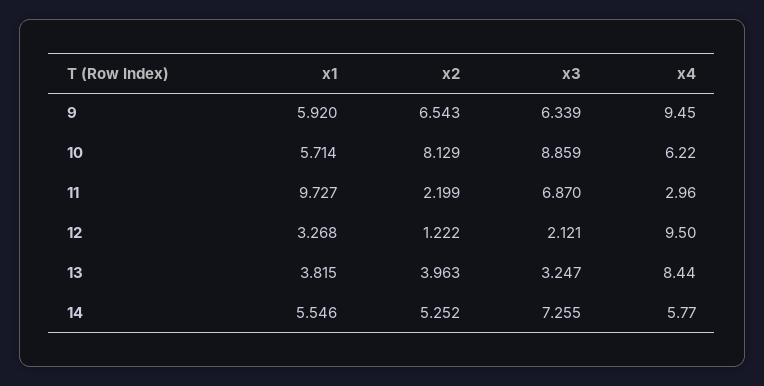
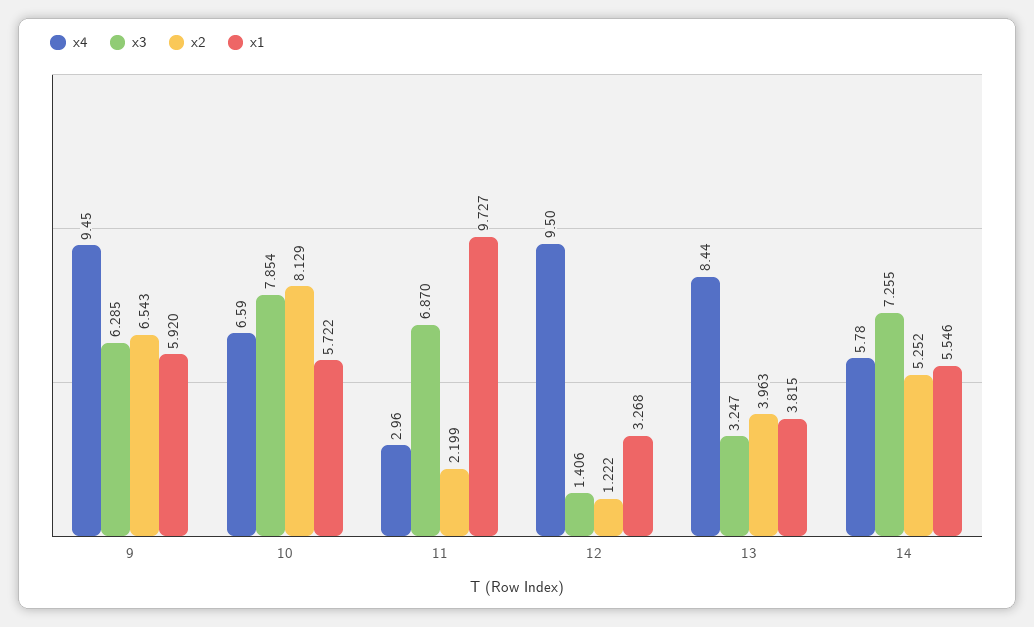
  {
    "x1": {
      "9": 5.92,
-     "10": 5.714,
+     "10": 5.722,
      "11": 9.727,
      "12": 3.268,
      "13": 3.815,
      "14": 5.546
    },
    "x2": {
      "9": 6.543,
      "10": 8.129,
      "11": 2.199,
      "12": 1.222,
      "13": 3.963,
      "14": 5.252
    },
    "x3": {
-     "9": 6.339,
+     "9": 6.285,
-     "10": 8.859,
+     "10": 7.854,
      "11": 6.87,
-     "12": 2.121,
+     "12": 1.406,
      "13": 3.247,
      "14": 7.255
    },
    "x4": {
      "9": 9.45,
-     "10": 6.22,
+     "10": 6.59,
      "11": 2.96,
      "12": 9.5,
      "13": 8.44,
-     "14": 5.77
+     "14": 5.78
    }
  }

